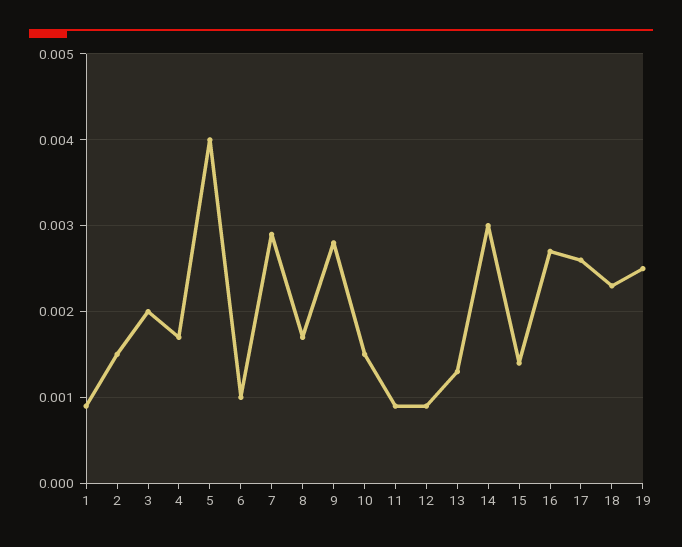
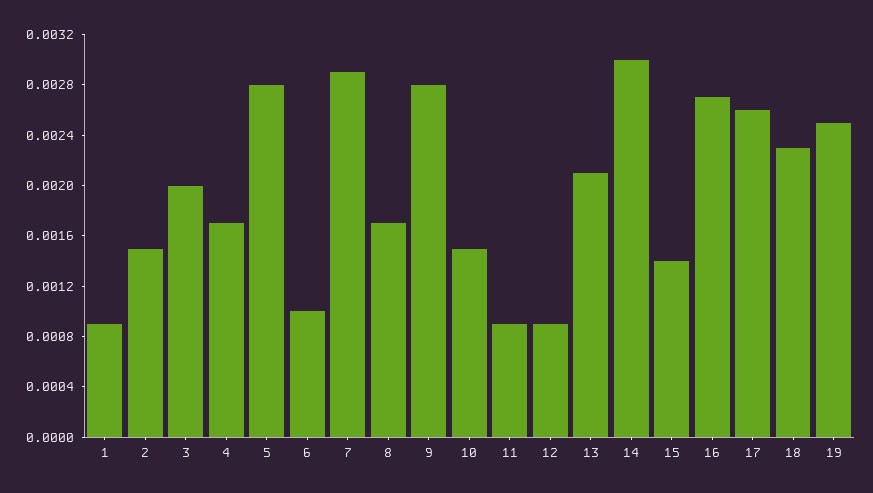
  {
    "1": 0.0009,
    "2": 0.0015,
    "3": 0.002,
    "4": 0.0017,
-   "5": 0.004,
+   "5": 0.0028,
    "6": 0.001,
    "7": 0.0029,
    "8": 0.0017,
    "9": 0.0028,
    "10": 0.0015,
    "11": 0.0009,
    "12": 0.0009,
-   "13": 0.0013,
+   "13": 0.0021,
    "14": 0.003,
    "15": 0.0014,
    "16": 0.0027,
    "17": 0.0026,
    "18": 0.0023,
    "19": 0.0025
  }

